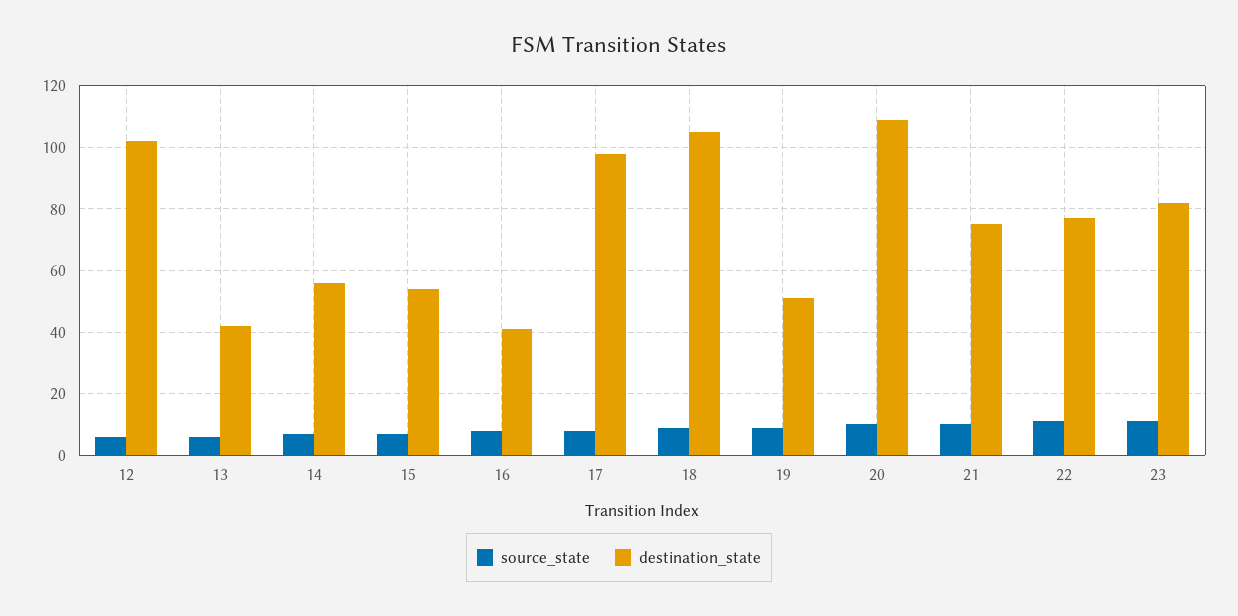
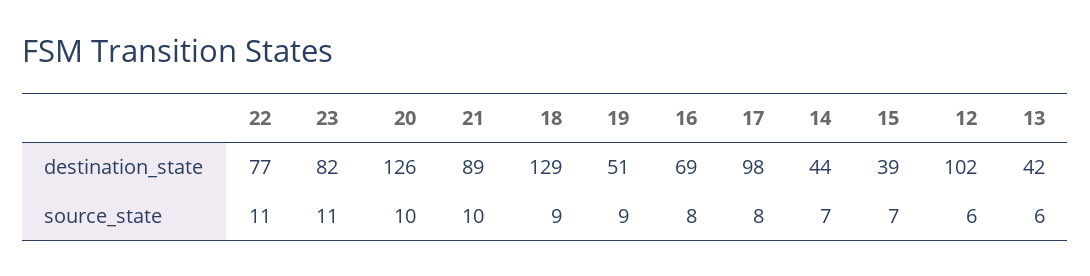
  {
    "source_state": {
      "12": 6,
      "13": 6,
      "14": 7,
      "15": 7,
      "16": 8,
      "17": 8,
      "18": 9,
      "19": 9,
      "20": 10,
      "21": 10,
      "22": 11,
      "23": 11
    },
    "destination_state": {
      "12": 102,
      "13": 42,
-     "14": 55,
+     "14": 44,
-     "15": 55,
+     "15": 39,
-     "16": 40,
+     "16": 69,
      "17": 98,
-     "18": 105,
+     "18": 129,
      "19": 51,
-     "20": 110,
+     "20": 126,
-     "21": 75,
+     "21": 89,
      "22": 77,
      "23": 82
    }
  }

